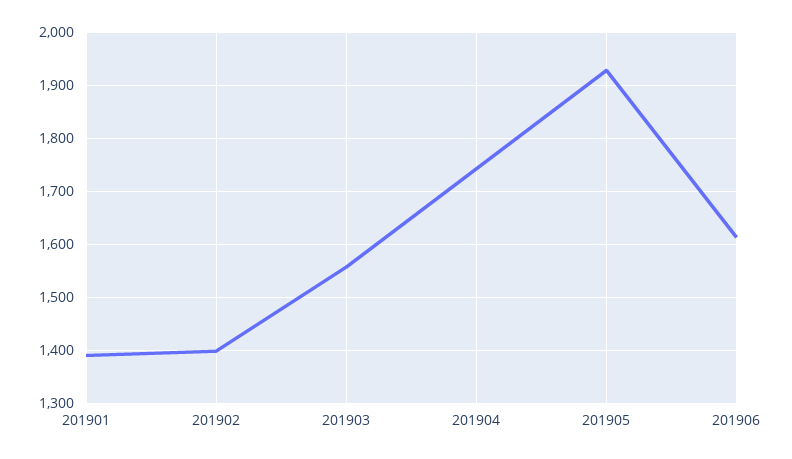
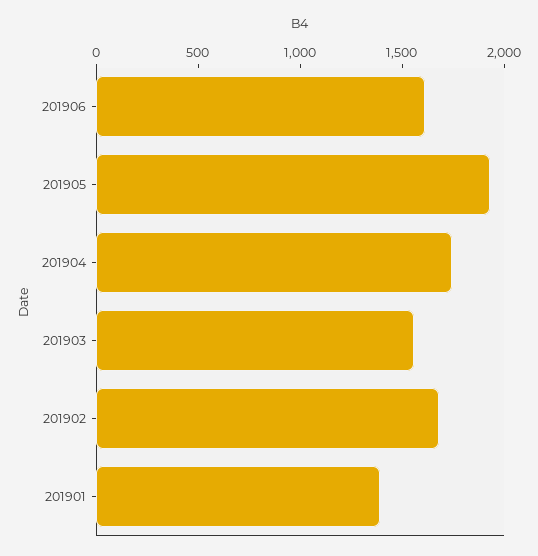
  {
    "201901": 1400,
-   "201902": 1400,
+   "201902": 1700,
    "201903": 1560,
    "201904": 1740,
    "201905": 1920,
    "201906": 1620
  }

